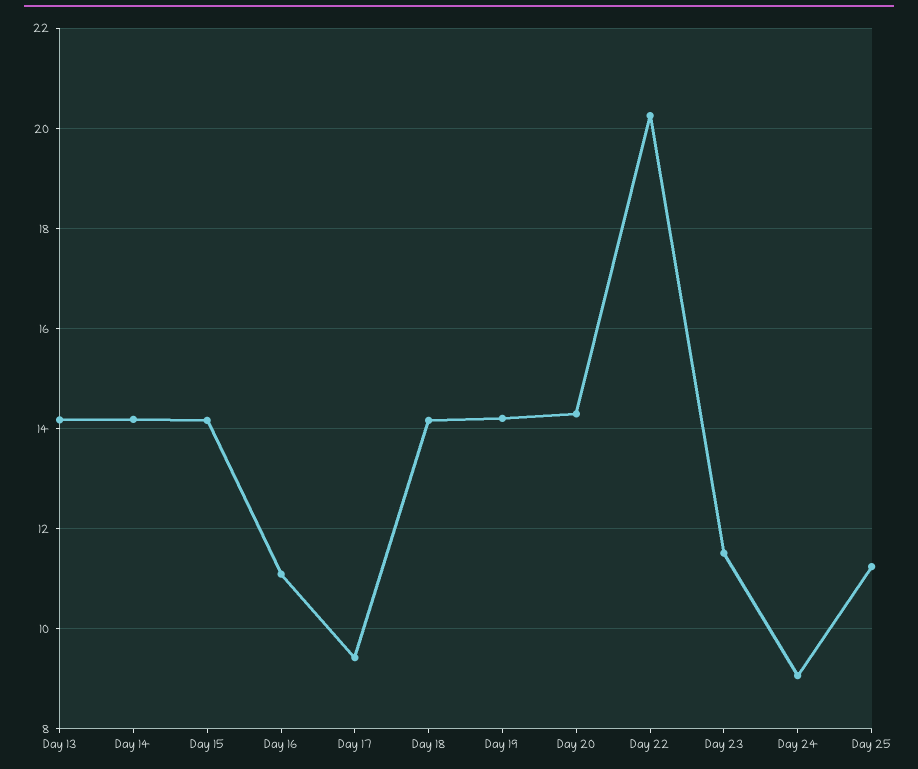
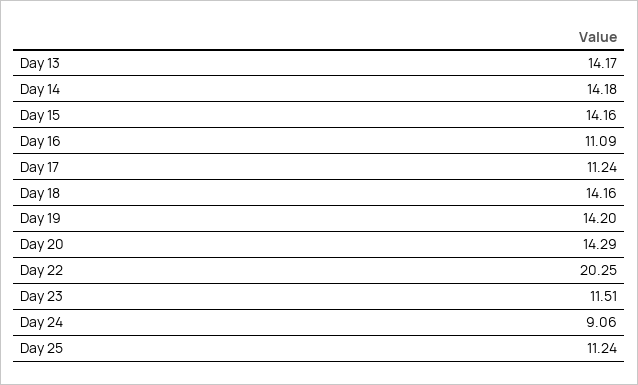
  {
    "Day 13": 14.17,
    "Day 14": 14.18,
    "Day 15": 14.16,
    "Day 16": 11.09,
-   "Day 17": 9.4,
+   "Day 17": 11.24,
    "Day 18": 14.16,
    "Day 19": 14.2,
    "Day 20": 14.29,
    "Day 22": 20.25,
    "Day 23": 11.51,
    "Day 24": 9.06,
    "Day 25": 11.24
  }

